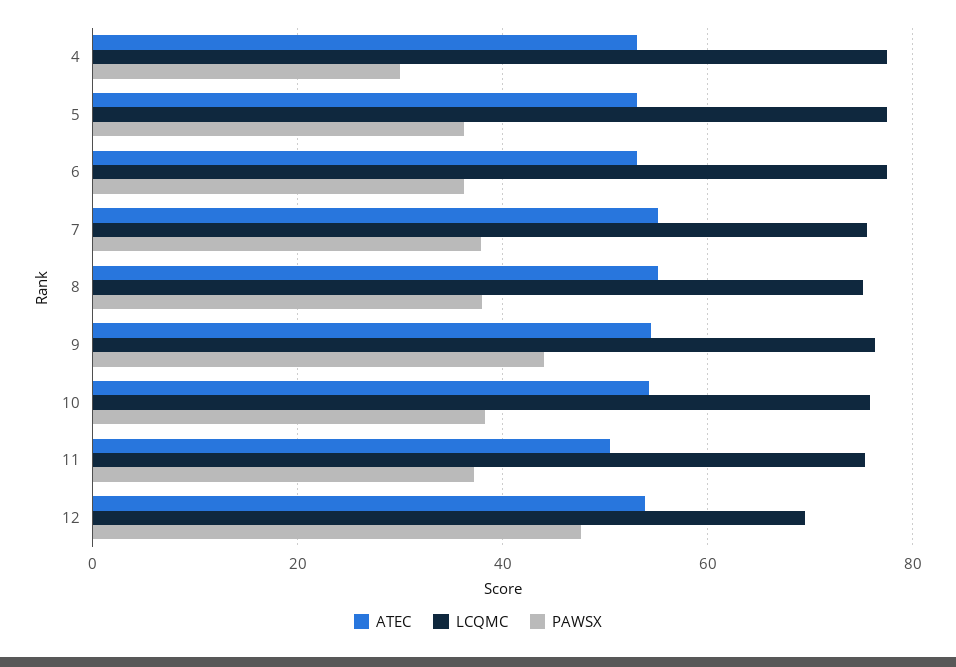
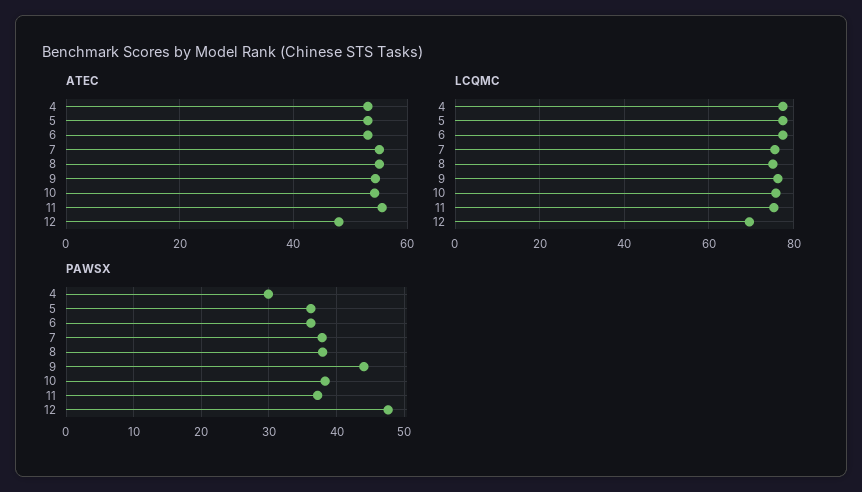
  {
    "ATEC": {
      "4": 54,
      "5": 54,
      "6": 54,
      "7": 56,
      "8": 56,
      "9": 54,
      "10": 54,
-     "11": 50,
+     "11": 56,
-     "12": 54
+     "12": 48
    },
    "LCQMC": {
      "4": 78,
      "5": 78,
      "6": 78,
      "7": 76,
      "8": 76,
      "9": 76,
      "10": 76,
      "11": 76,
      "12": 70
    },
    "PAWSX": {
      "4": 30,
      "5": 36,
      "6": 36,
      "7": 38,
      "8": 38,
      "9": 44,
      "10": 38,
      "11": 37,
      "12": 48
    }
  }

